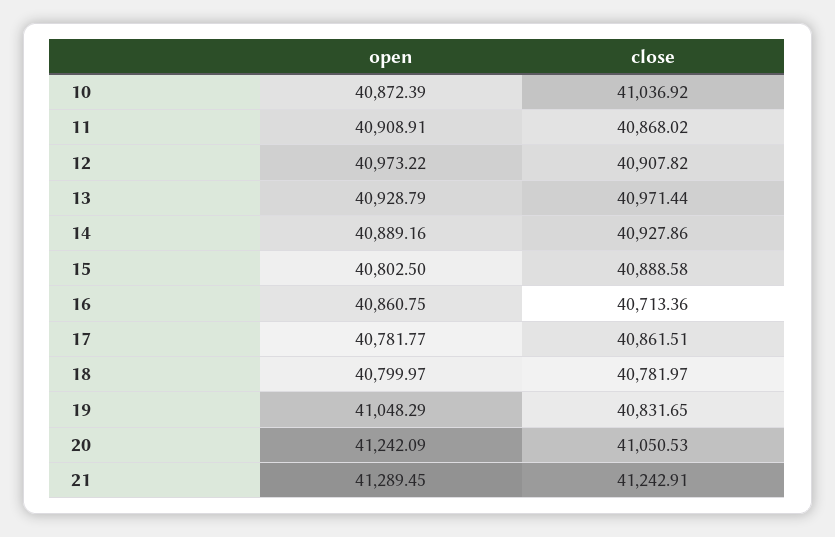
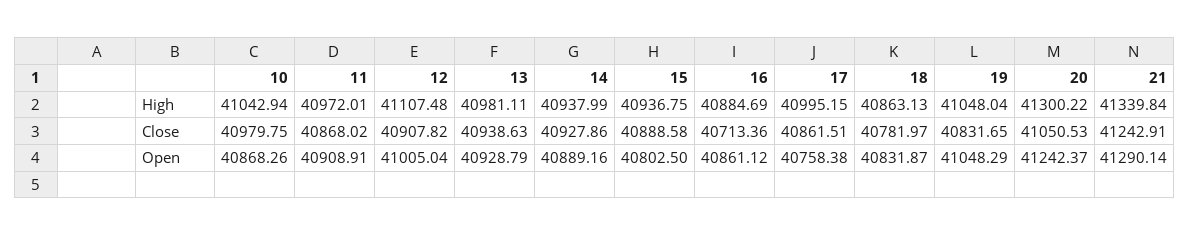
  {
    "open": {
-     "10": 40872.39,
+     "10": 40868.26,
      "11": 40908.91,
-     "12": 40973.22,
+     "12": 41005.04,
      "13": 40928.79,
      "14": 40889.16,
      "15": 40802.5,
-     "16": 40860.75,
+     "16": 40861.12,
-     "17": 40781.77,
+     "17": 40758.38,
-     "18": 40799.97,
+     "18": 40831.87,
      "19": 41048.29,
-     "20": 41242.09,
+     "20": 41242.37,
-     "21": 41289.45
+     "21": 41290.14
    },
    "close": {
-     "10": 41036.92,
+     "10": 40979.75,
      "11": 40868.02,
      "12": 40907.82,
-     "13": 40971.44,
+     "13": 40938.63,
      "14": 40927.86,
      "15": 40888.58,
      "16": 40713.36,
      "17": 40861.51,
      "18": 40781.97,
      "19": 40831.65,
      "20": 41050.53,
      "21": 41242.91
-   }
+   },
+   "High": {
+     "10": 41042.94,
+     "11": 40972.01,
+     "12": 41107.48,
+     "13": 40981.11,
+     "14": 40937.99,
+     "15": 40936.75,
+     "16": 40884.69,
+     "17": 40995.15,
+     "18": 40863.13,
+     "19": 41048.04,
+     "20": 41300.22,
+     "21": 41339.84
+   }
  }

